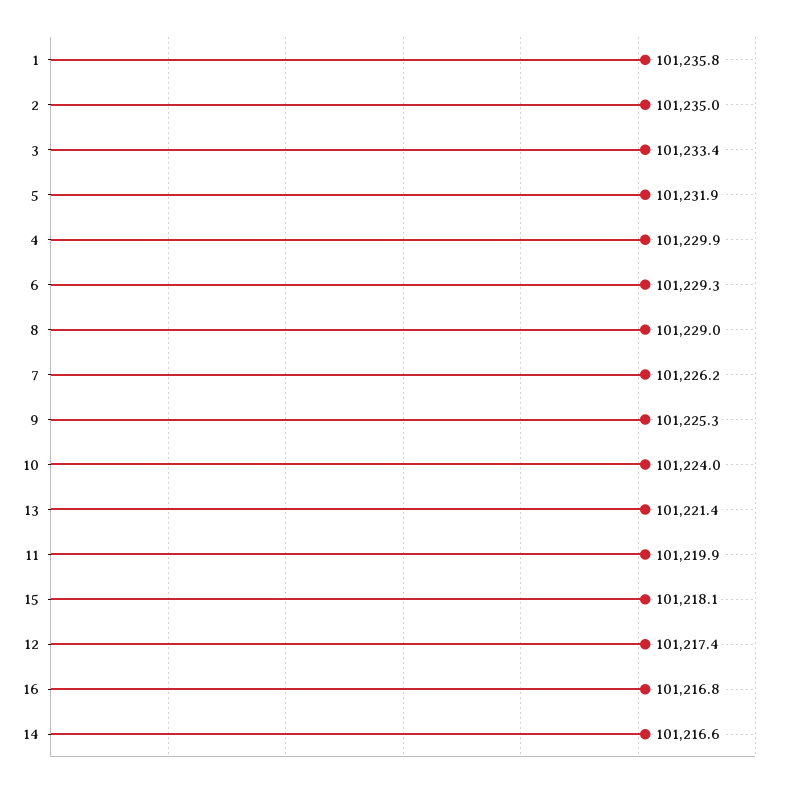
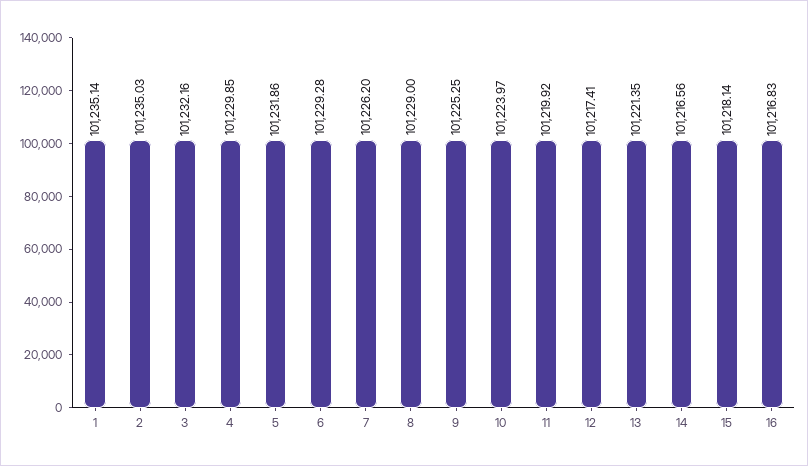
  {
-   "1": 101235.8,
+   "1": 101235.14,
    "2": 101235.03,
-   "3": 101233.4,
+   "3": 101232.16,
    "5": 101231.86,
    "4": 101229.85,
    "6": 101229.28,
    "8": 101229,
    "7": 101226.2,
    "9": 101225.25,
    "10": 101223.97,
    "13": 101221.35,
    "11": 101219.92,
    "15": 101218.14,
    "12": 101217.41,
    "16": 101216.83,
    "14": 101216.56
  }

